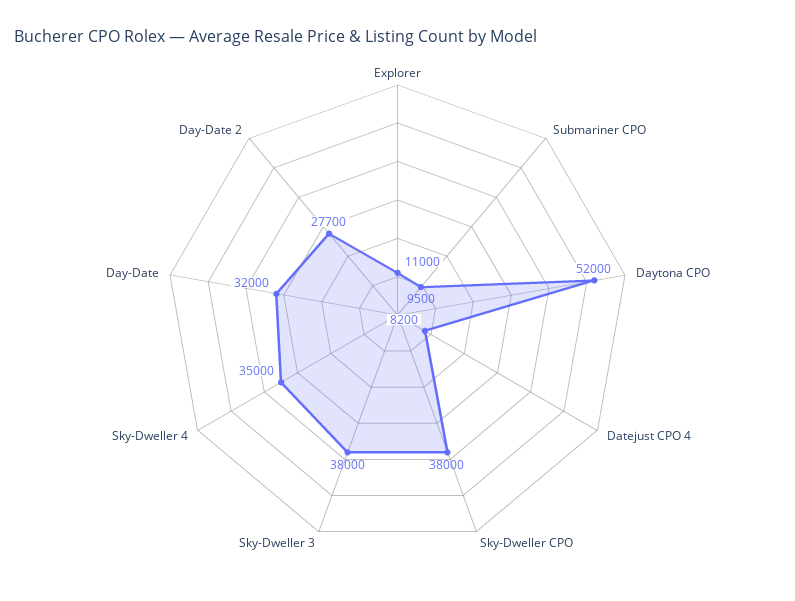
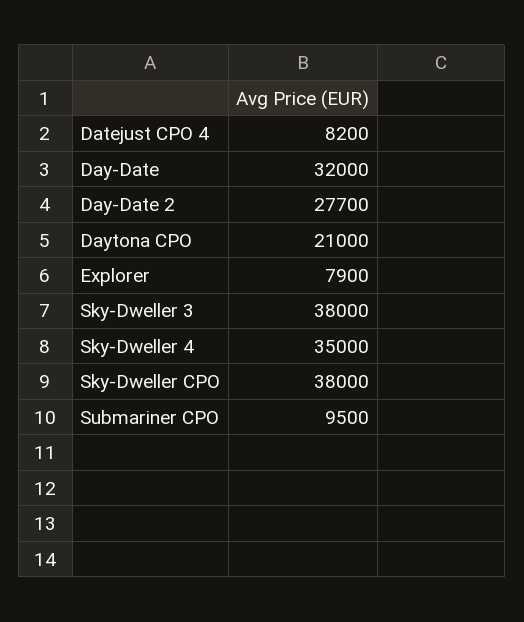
  {
-   "Explorer": 11000,
+   "Explorer": 7900,
    "Submariner CPO": 9500,
-   "Daytona CPO": 52000,
+   "Daytona CPO": 21000,
    "Datejust CPO 4": 8200,
    "Sky-Dweller CPO": 38000,
    "Sky-Dweller 3": 38000,
    "Sky-Dweller 4": 35000,
    "Day-Date": 32000,
    "Day-Date 2": 27700
  }

